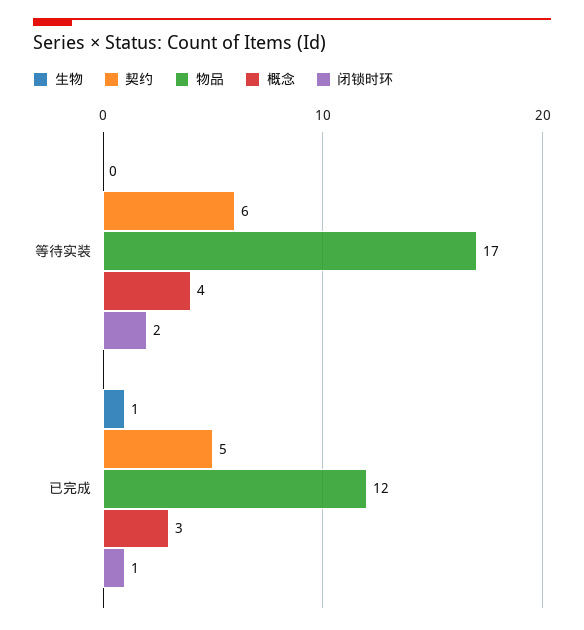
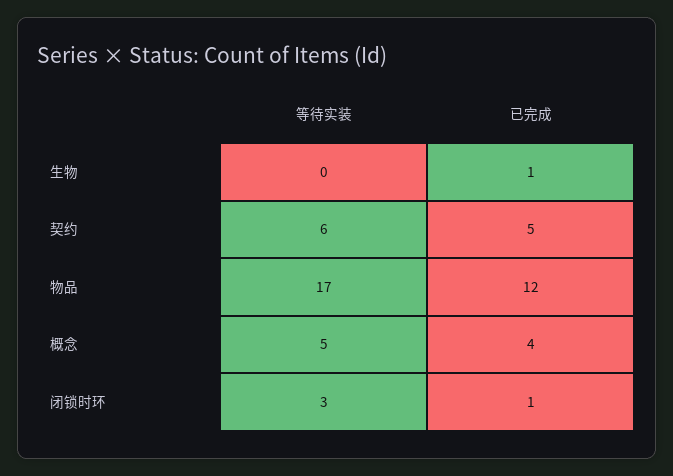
  {
    "生物": {
      "等待实装": 0,
      "已完成": 1
    },
    "契约": {
      "等待实装": 6,
      "已完成": 5
    },
    "物品": {
      "等待实装": 17,
      "已完成": 12
    },
    "概念": {
-     "等待实装": 4,
+     "等待实装": 5,
-     "已完成": 3
+     "已完成": 4
    },
    "闭锁时环": {
-     "等待实装": 2,
+     "等待实装": 3,
      "已完成": 1
    }
  }

